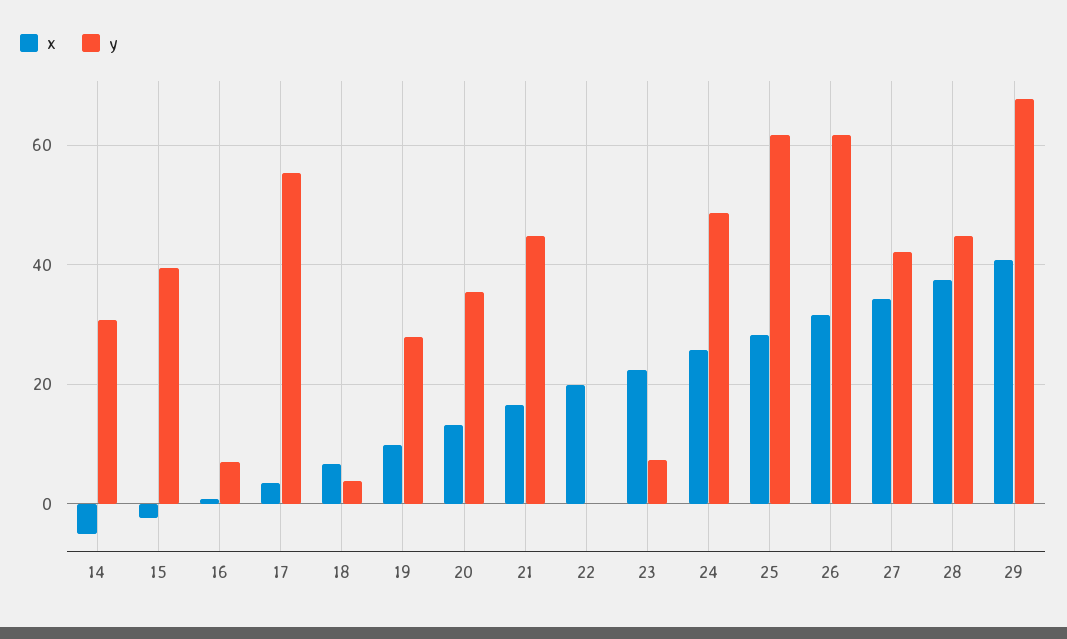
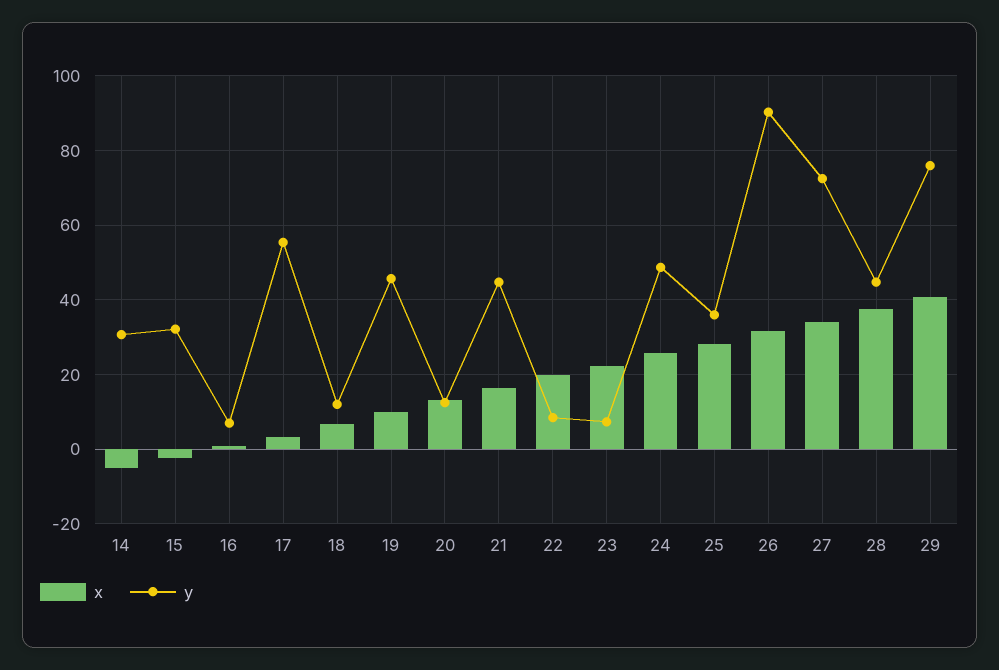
  {
    "x": {
      "14": -6,
      "15": -2,
      "16": 0,
      "17": 4,
      "18": 6,
      "19": 10,
      "20": 14,
      "21": 16,
      "22": 20,
      "23": 22,
      "24": 26,
      "25": 28,
      "26": 32,
      "27": 34,
      "28": 38,
      "29": 40
    },
    "y": {
      "14": 30,
-     "15": 40,
+     "15": 32,
      "16": 8,
      "17": 56,
-     "18": 4,
+     "18": 12,
-     "19": 28,
+     "19": 46,
-     "20": 36,
+     "20": 12,
      "21": 44,
-     "22": 0,
+     "22": 8,
      "23": 8,
      "24": 48,
-     "25": 62,
+     "25": 36,
-     "26": 62,
+     "26": 90,
-     "27": 42,
+     "27": 72,
      "28": 44,
-     "29": 68
+     "29": 76
    }
  }

